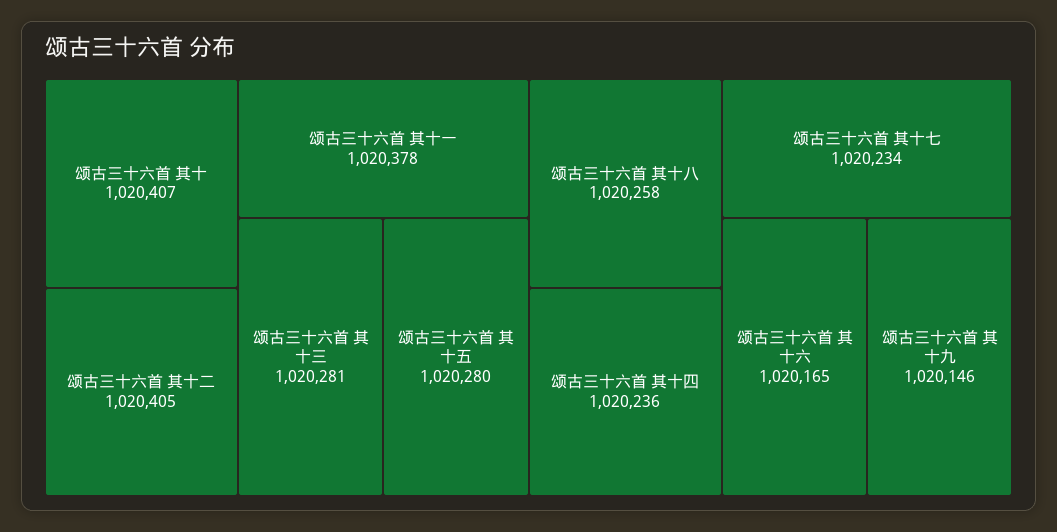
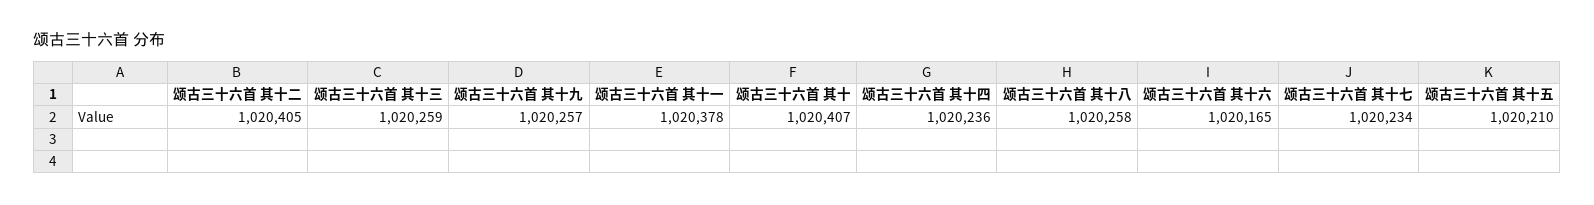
  {
    "颂古三十六首 其十": 1020407,
    "颂古三十六首 其十二": 1020405,
    "颂古三十六首 其十一": 1020378,
-   "颂古三十六首 其十三": 1020281,
+   "颂古三十六首 其十三": 1020259,
-   "颂古三十六首 其十五": 1020280,
+   "颂古三十六首 其十五": 1020210,
    "颂古三十六首 其十八": 1020258,
    "颂古三十六首 其十四": 1020236,
    "颂古三十六首 其十七": 1020234,
    "颂古三十六首 其十六": 1020165,
-   "颂古三十六首 其十九": 1020146
+   "颂古三十六首 其十九": 1020257
  }

